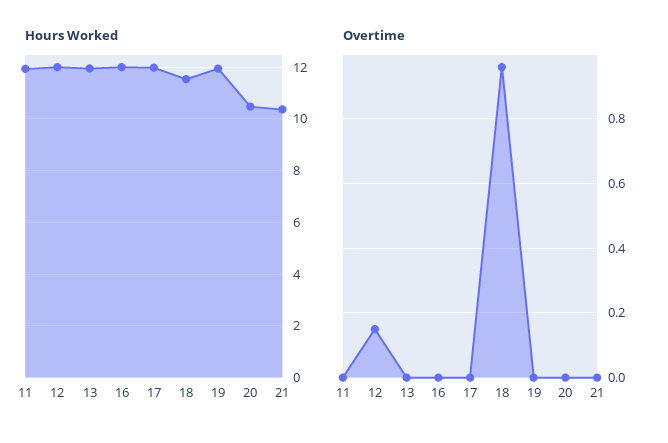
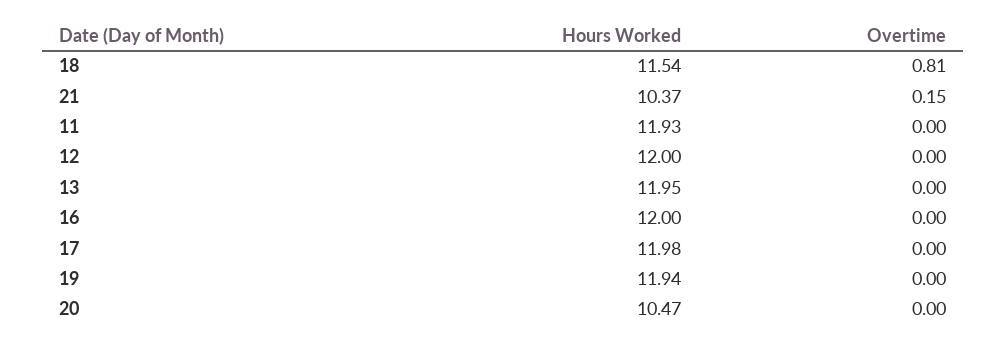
  {
    "Hours Worked": {
      "11": 11.93,
      "12": 12,
      "13": 11.95,
      "16": 12,
      "17": 11.98,
      "18": 11.54,
      "19": 11.94,
      "20": 10.47,
      "21": 10.37
    },
    "Overtime": {
      "11": 0,
-     "12": 0.15,
+     "12": 0,
      "13": 0,
      "16": 0,
      "17": 0,
-     "18": 0.95,
+     "18": 0.81,
      "19": 0,
      "20": 0,
-     "21": 0
+     "21": 0.15
    }
  }

